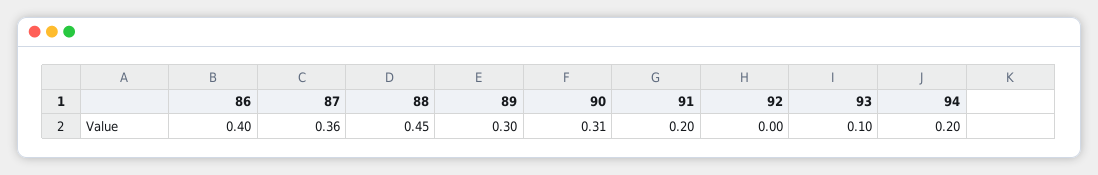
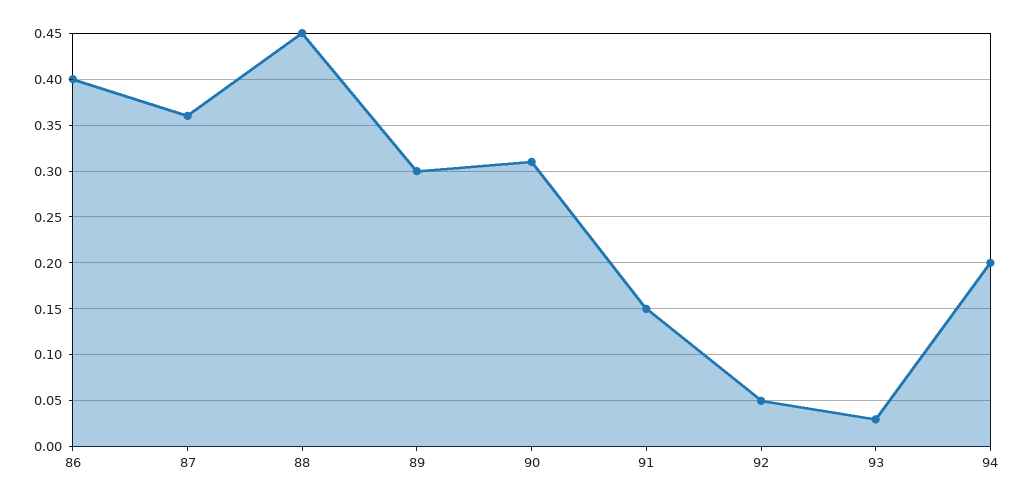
  {
    "86": 0.4,
    "87": 0.36,
    "88": 0.45,
    "89": 0.3,
    "90": 0.31,
-   "91": 0.2,
+   "91": 0.15,
-   "92": 0,
+   "92": 0.05,
-   "93": 0.1,
+   "93": 0.03,
    "94": 0.2
  }

